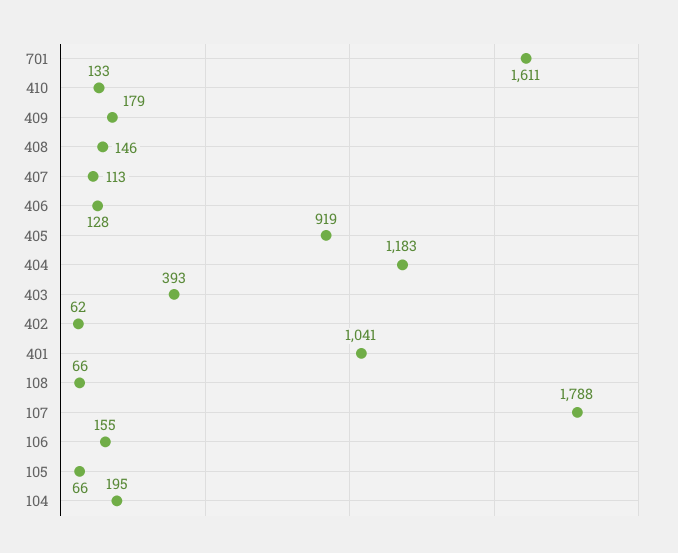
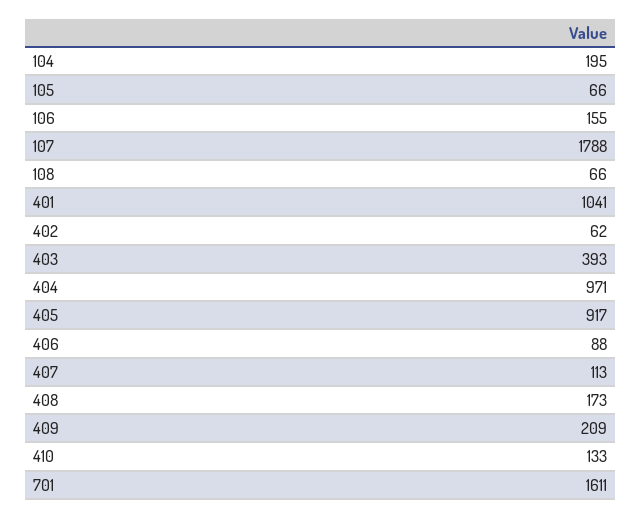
  {
    "701": 1611,
    "410": 133,
-   "409": 179,
+   "409": 209,
-   "408": 146,
+   "408": 173,
    "407": 113,
-   "406": 128,
+   "406": 88,
-   "405": 919,
+   "405": 917,
-   "404": 1183,
+   "404": 971,
    "403": 393,
    "402": 62,
    "401": 1041,
    "108": 66,
    "107": 1788,
    "106": 155,
    "105": 66,
    "104": 195
  }

